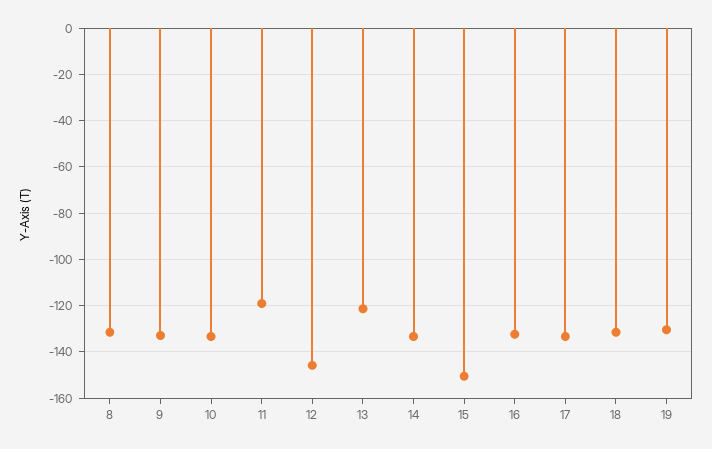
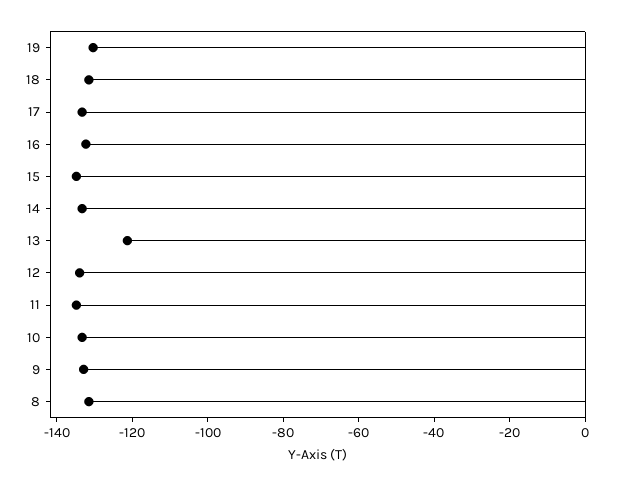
  {
    "8": -130,
    "9": -135,
    "10": -135,
-   "11": -120,
+   "11": -135,
-   "12": -145,
+   "12": -135,
    "13": -120,
    "14": -135,
-   "15": -150,
+   "15": -135,
    "16": -130,
    "17": -135,
    "18": -130,
    "19": -130
  }

